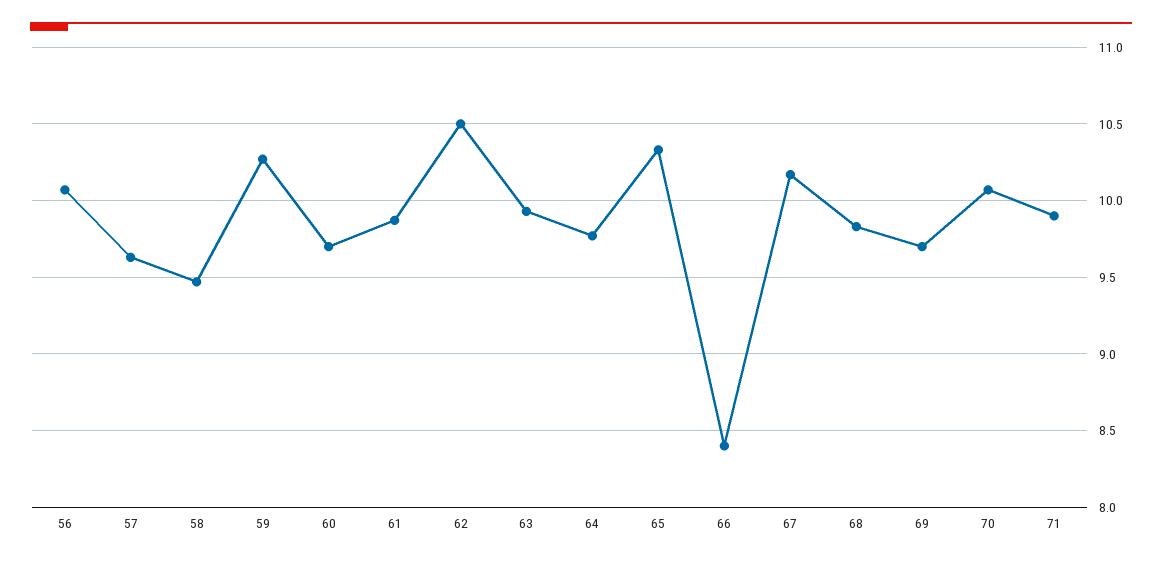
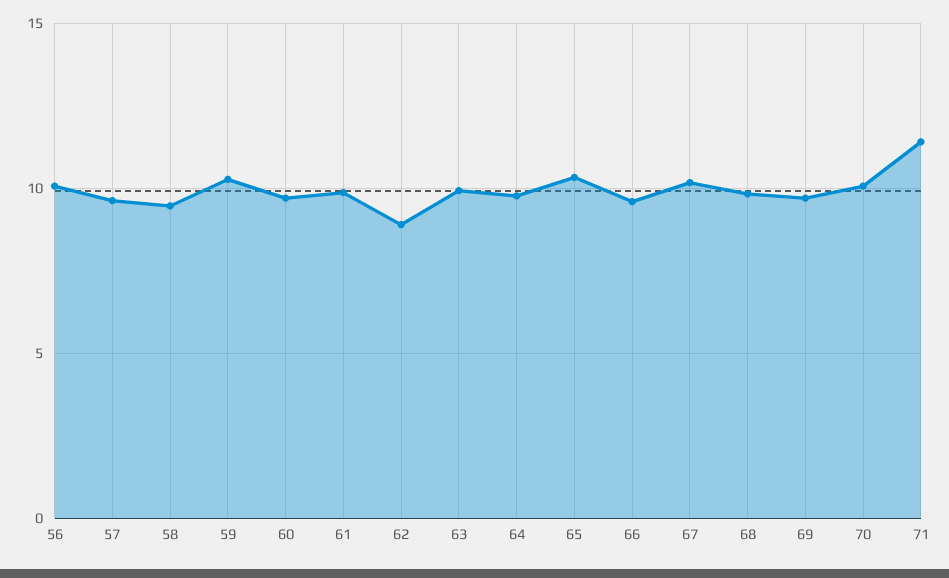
  {
    "56": 10.05,
    "57": 9.65,
    "58": 9.45,
    "59": 10.25,
    "60": 9.7,
    "61": 9.85,
-   "62": 10.5,
+   "62": 9,
    "63": 9.95,
    "64": 9.75,
    "65": 10.35,
-   "66": 8.4,
+   "66": 9.5,
    "67": 10.15,
    "68": 9.85,
    "69": 9.7,
    "70": 10.05,
-   "71": 9.9
+   "71": 11.5
  }

